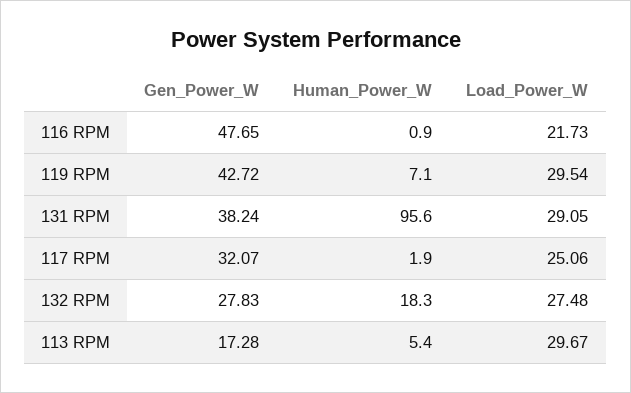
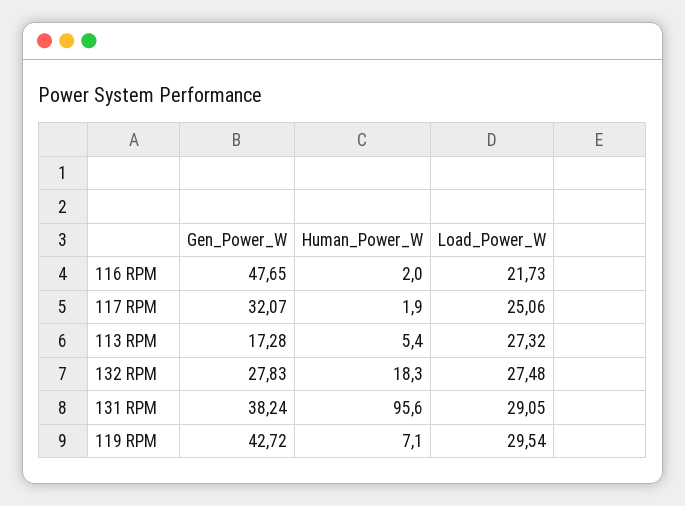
  {
    "Gen_Power_W": {
      "116 RPM": 47.65,
      "119 RPM": 42.72,
      "131 RPM": 38.24,
      "117 RPM": 32.07,
      "132 RPM": 27.83,
      "113 RPM": 17.28
    },
    "Human_Power_W": {
-     "116 RPM": 0.9,
+     "116 RPM": 2,
      "119 RPM": 7.1,
      "131 RPM": 95.6,
      "117 RPM": 1.9,
      "132 RPM": 18.3,
      "113 RPM": 5.4
    },
    "Load_Power_W": {
      "116 RPM": 21.73,
      "119 RPM": 29.54,
      "131 RPM": 29.05,
      "117 RPM": 25.06,
      "132 RPM": 27.48,
-     "113 RPM": 29.67
+     "113 RPM": 27.32
    }
  }

